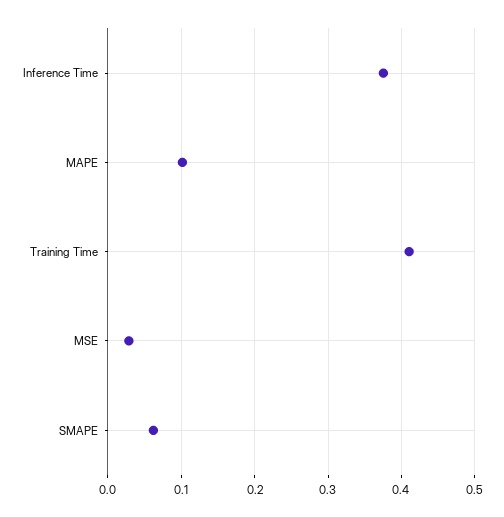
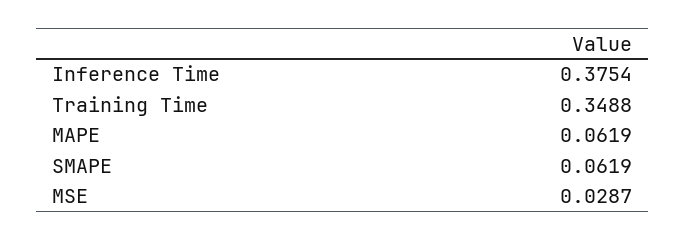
  {
    "Inference Time": 0.3754,
-   "MAPE": 0.1,
+   "MAPE": 0.0619,
-   "Training Time": 0.41,
+   "Training Time": 0.3488,
    "MSE": 0.0287,
    "SMAPE": 0.0619
  }

